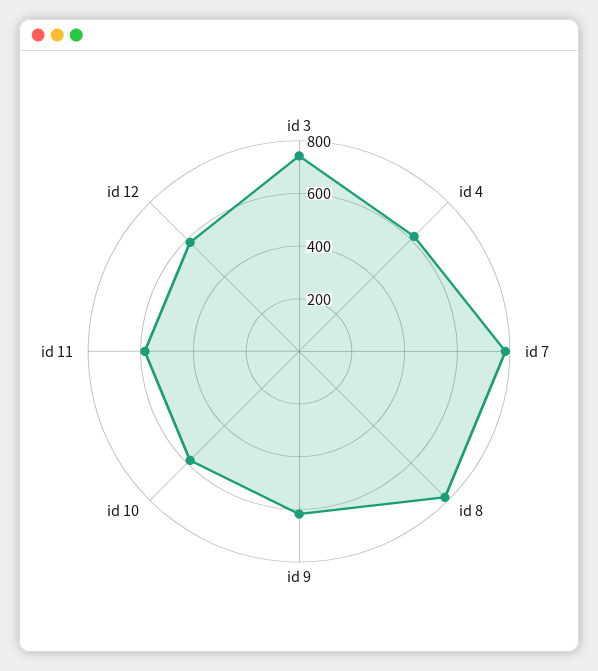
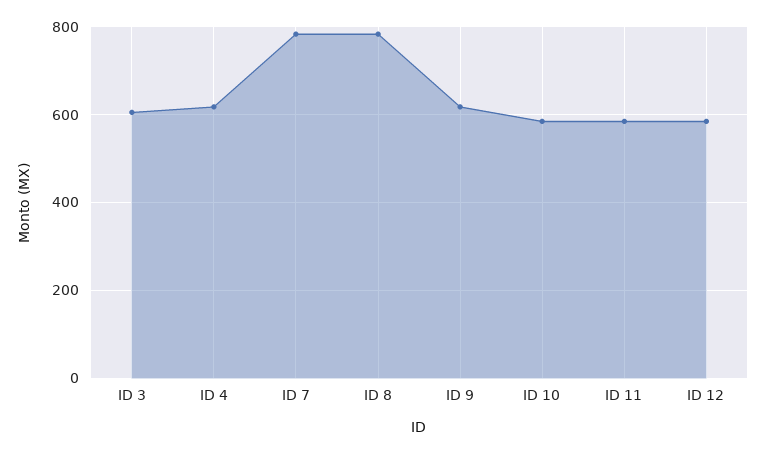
  {
-   "id 3": 750,
+   "id 3": 600,
    "id 4": 620,
    "id 7": 780,
    "id 8": 780,
    "id 9": 620,
    "id 10": 580,
    "id 11": 580,
    "id 12": 580
  }

